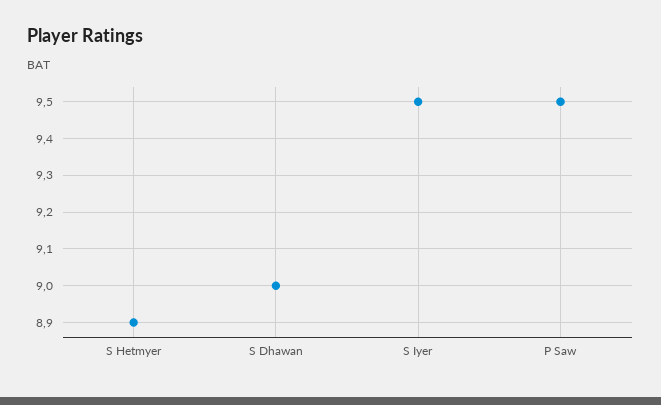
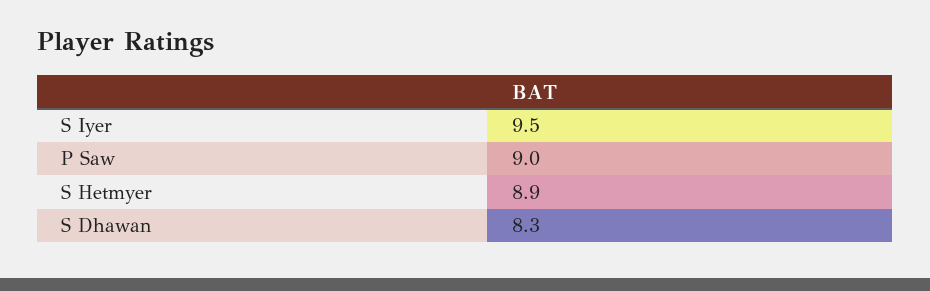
  {
    "S Hetmyer": 8.9,
-   "S Dhawan": 9,
+   "S Dhawan": 8.3,
    "S Iyer": 9.5,
-   "P Saw": 9.5
+   "P Saw": 9
  }

